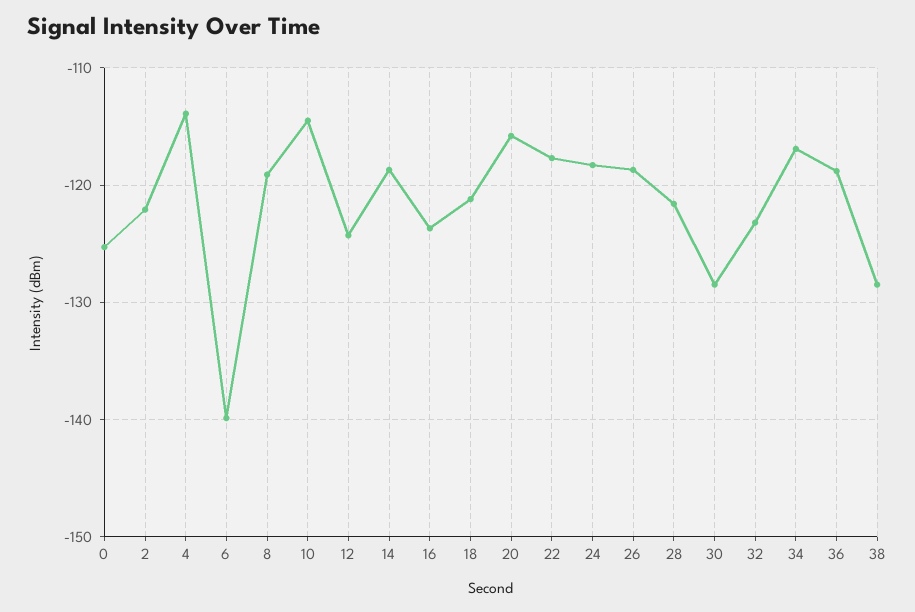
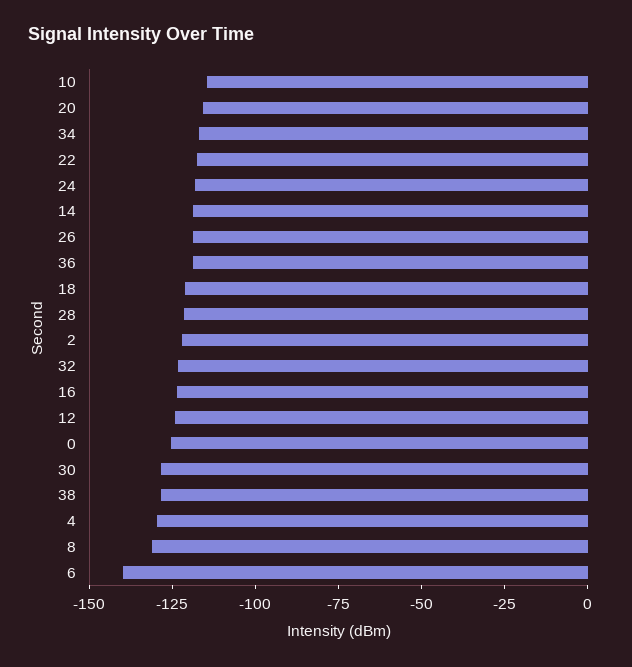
  {
    "0": -125,
    "2": -122,
-   "4": -114,
+   "4": -130,
    "6": -140,
-   "8": -119,
+   "8": -130,
    "10": -115,
    "12": -124,
    "14": -119,
    "16": -124,
    "18": -121,
    "20": -116,
    "22": -118,
    "24": -118,
    "26": -119,
    "28": -122,
    "30": -129,
    "32": -123,
    "34": -117,
    "36": -119,
    "38": -129
  }

